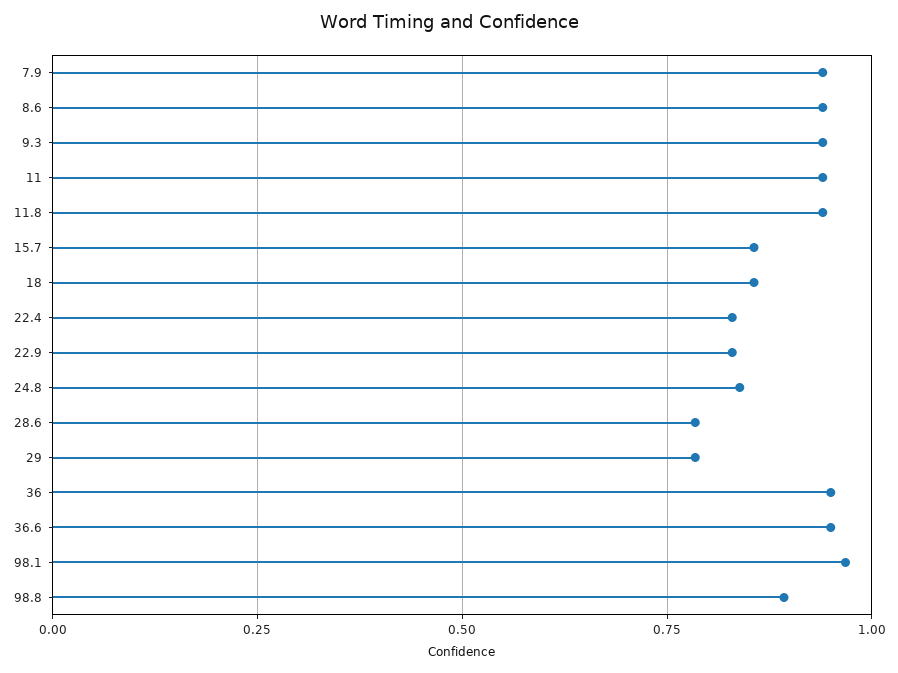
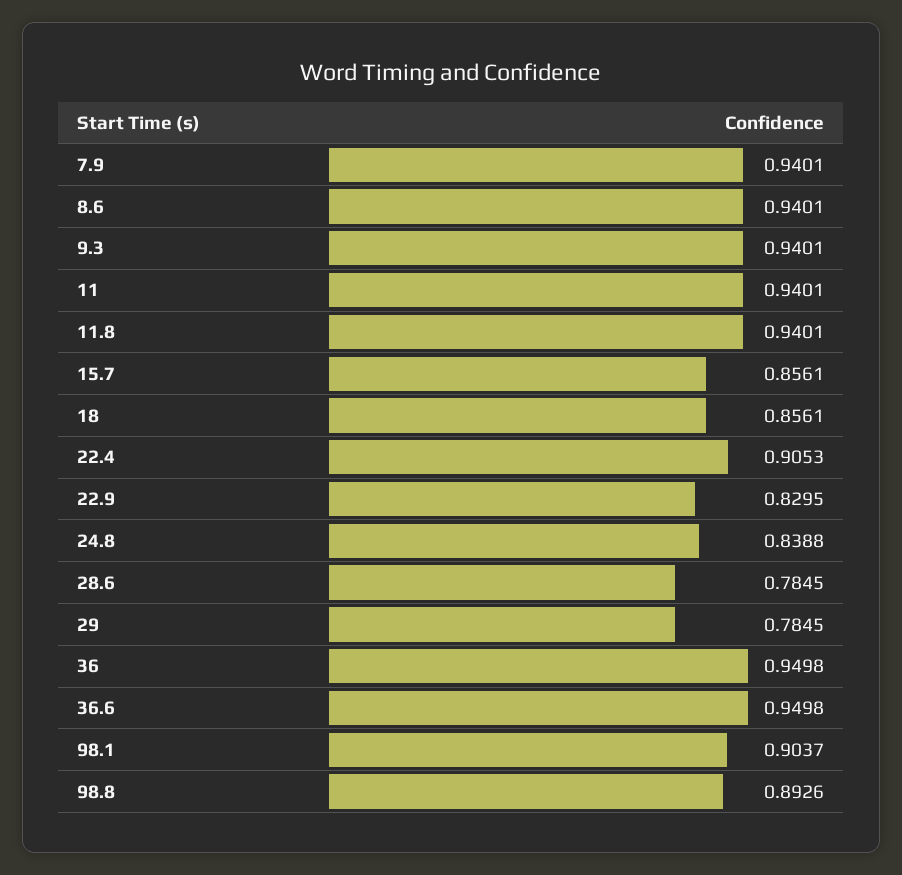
  {
    "7.9": 0.9401,
    "8.6": 0.9401,
    "9.3": 0.9401,
    "11": 0.9401,
    "11.8": 0.9401,
    "15.7": 0.8561,
    "18": 0.8561,
-   "22.4": 0.825,
+   "22.4": 0.9053,
    "22.9": 0.8295,
    "24.8": 0.8388,
    "28.6": 0.7845,
    "29": 0.7845,
    "36": 0.9498,
    "36.6": 0.9498,
-   "98.1": 0.975,
+   "98.1": 0.9037,
    "98.8": 0.8926
  }

